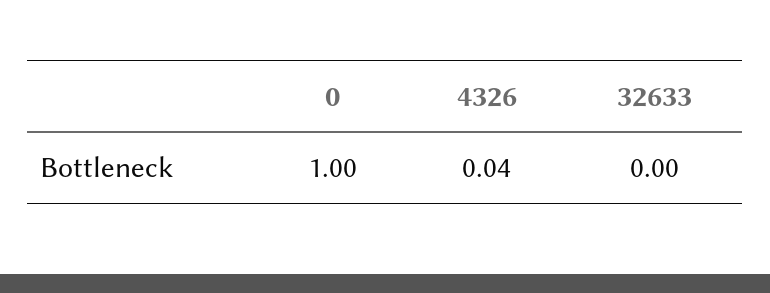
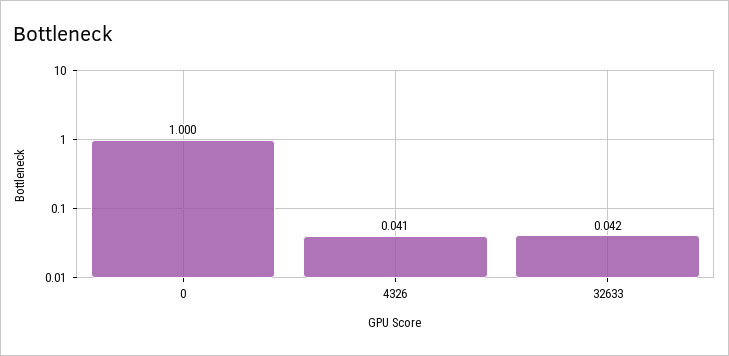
  {
    "0": 1,
    "4326": 0.041,
-   "32633": 0
+   "32633": 0.042
  }

